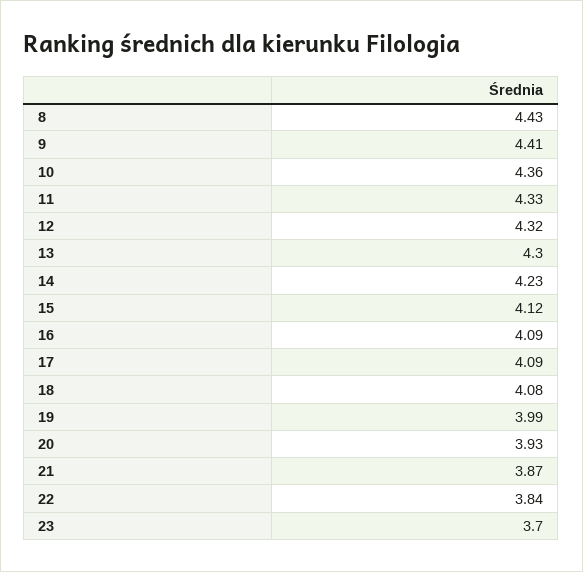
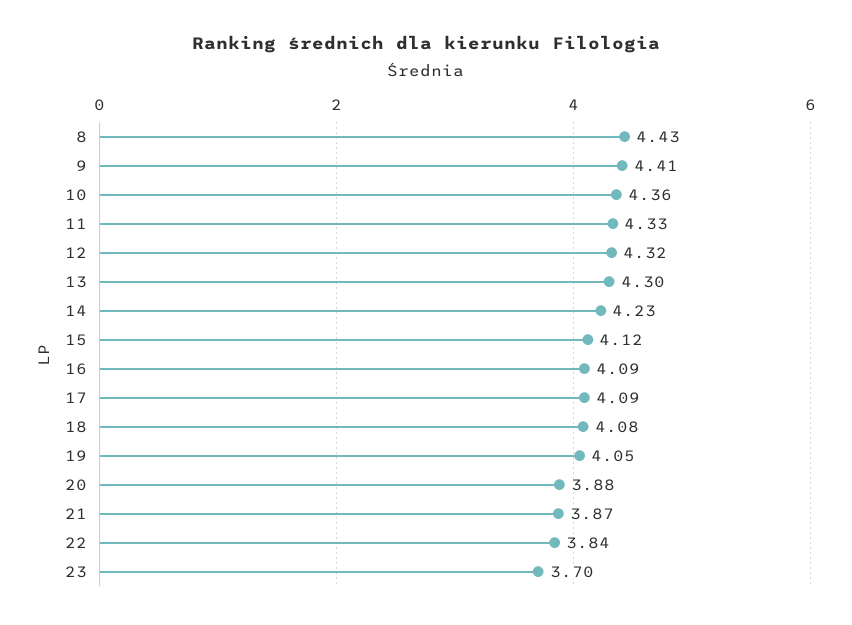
  {
    "8": 4.43,
    "9": 4.41,
    "10": 4.36,
    "11": 4.33,
    "12": 4.32,
    "13": 4.3,
    "14": 4.23,
    "15": 4.12,
    "16": 4.09,
    "17": 4.09,
    "18": 4.08,
-   "19": 3.99,
+   "19": 4.05,
-   "20": 3.93,
+   "20": 3.88,
    "21": 3.87,
    "22": 3.84,
    "23": 3.7
  }

